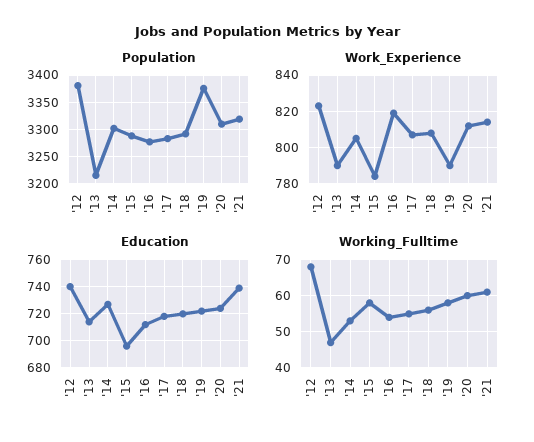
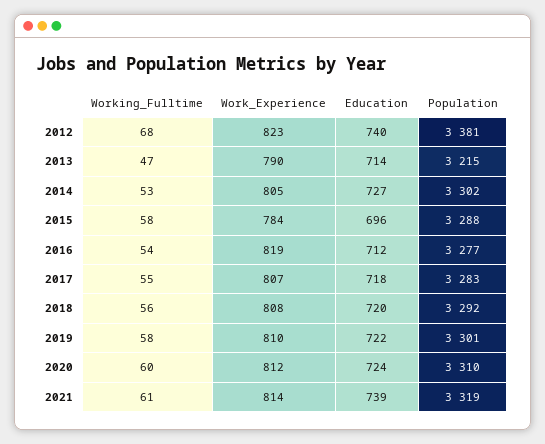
  {
    "Population": {
      "'12": 3381,
      "'13": 3215,
      "'14": 3302,
      "'15": 3288,
      "'16": 3277,
      "'17": 3283,
      "'18": 3292,
-     "'19": 3375,
+     "'19": 3301,
      "'20": 3310,
      "'21": 3319
    },
    "Work_Experience": {
      "'12": 823,
      "'13": 790,
      "'14": 805,
      "'15": 784,
      "'16": 819,
      "'17": 807,
      "'18": 808,
-     "'19": 790,
+     "'19": 810,
      "'20": 812,
      "'21": 814
    },
    "Education": {
      "'12": 740,
      "'13": 714,
      "'14": 727,
      "'15": 696,
      "'16": 712,
      "'17": 718,
      "'18": 720,
      "'19": 722,
      "'20": 724,
      "'21": 739
    },
    "Working_Fulltime": {
      "'12": 68,
      "'13": 47,
      "'14": 53,
      "'15": 58,
      "'16": 54,
      "'17": 55,
      "'18": 56,
      "'19": 58,
      "'20": 60,
      "'21": 61
    }
  }

